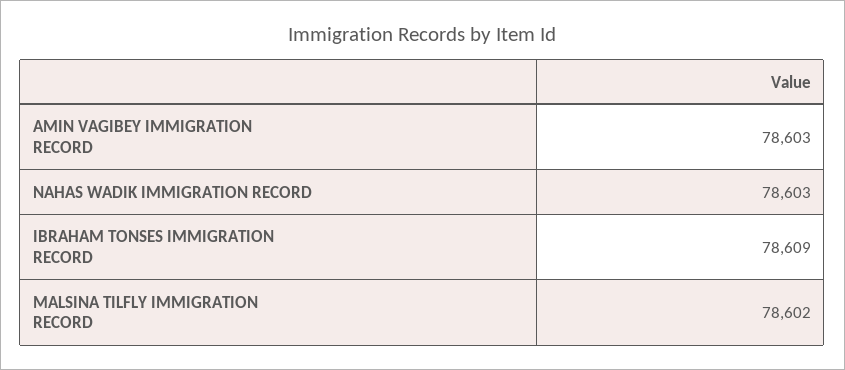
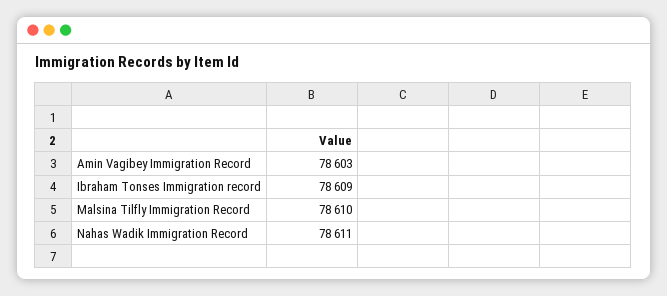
  {
    "AMIN VAGIBEY IMMIGRATION RECORD": 78603,
-   "NAHAS WADIK IMMIGRATION RECORD": 78603,
+   "NAHAS WADIK IMMIGRATION RECORD": 78611,
    "IBRAHAM TONSES IMMIGRATION RECORD": 78609,
-   "MALSINA TILFLY IMMIGRATION RECORD": 78602
+   "MALSINA TILFLY IMMIGRATION RECORD": 78610
  }

